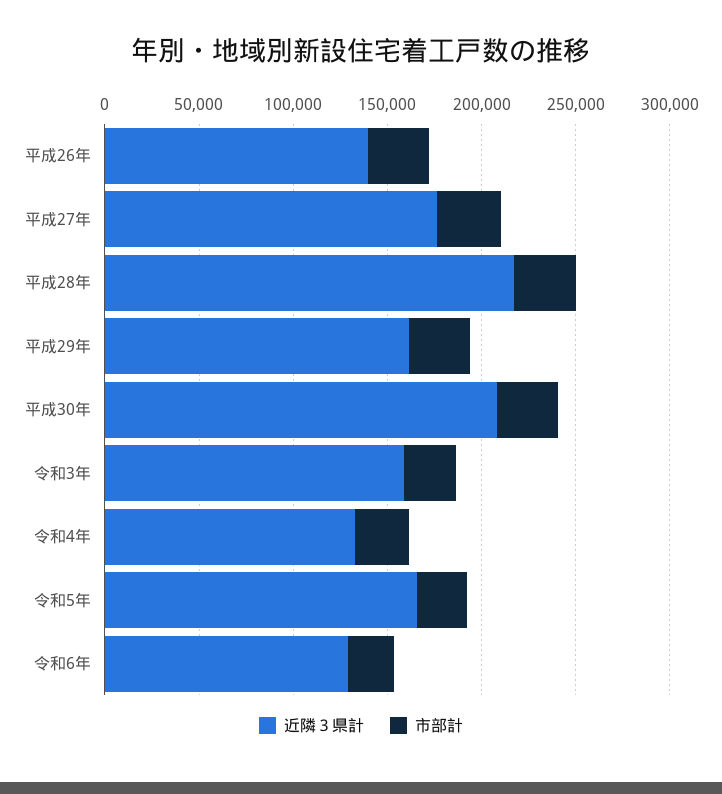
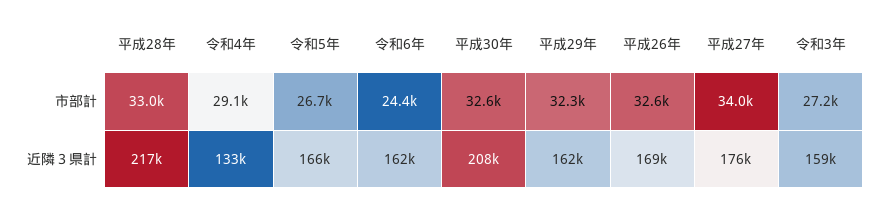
  {
    "近隣３県計": {
-     "平成26年": 140000,
+     "平成26年": 169000,
      "平成27年": 176000,
      "平成28年": 217000,
      "平成29年": 162000,
      "平成30年": 208000,
      "令和3年": 159000,
      "令和4年": 133000,
      "令和5年": 166000,
-     "令和6年": 130000
+     "令和6年": 162000
    },
    "市部計": {
      "平成26年": 32600,
      "平成27年": 34000,
      "平成28年": 33000,
      "平成29年": 32300,
      "平成30年": 32600,
      "令和3年": 27200,
      "令和4年": 29100,
      "令和5年": 26700,
      "令和6年": 24400
    }
  }

